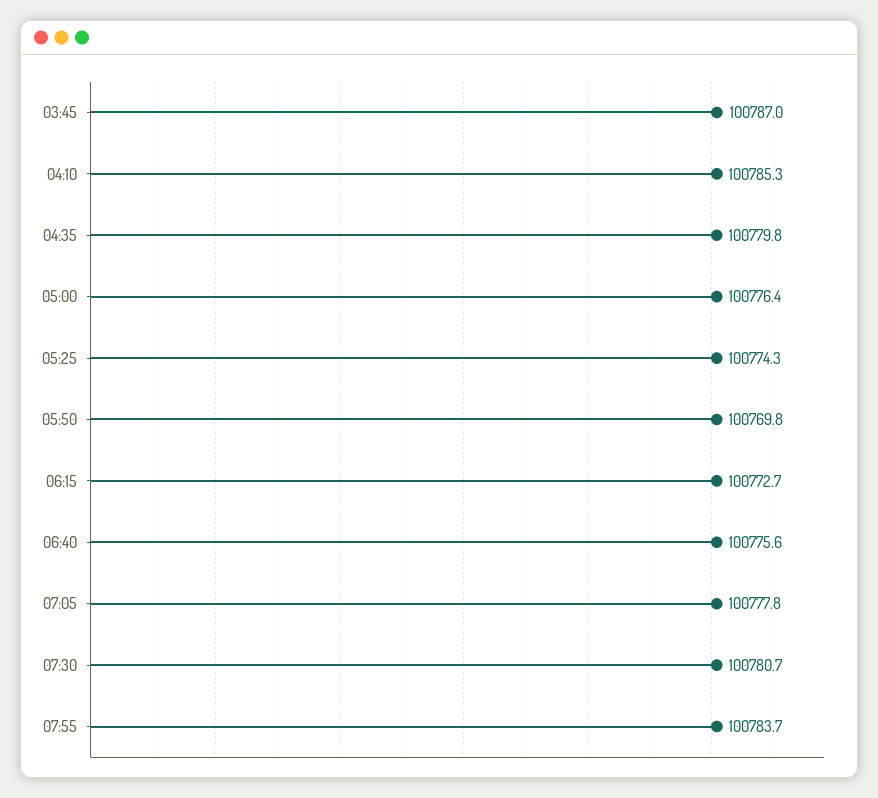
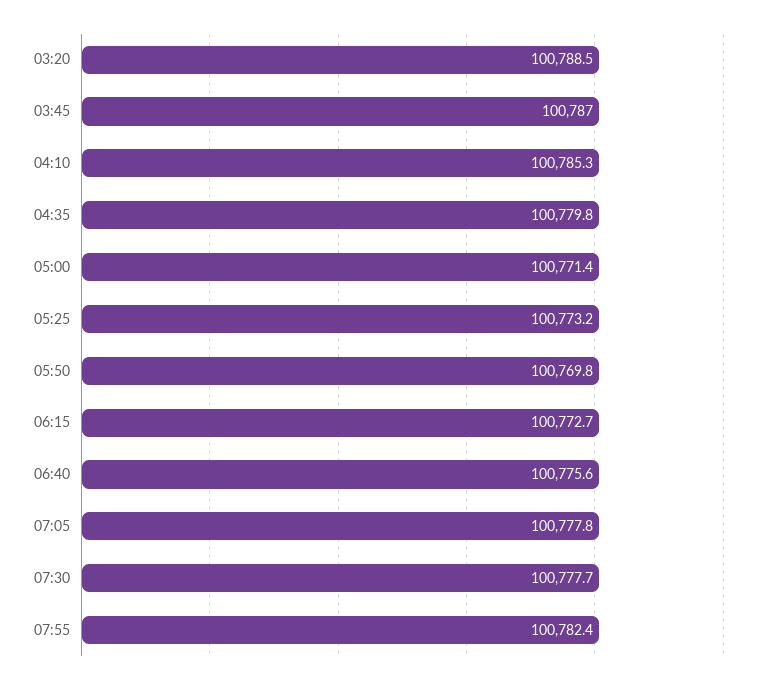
  {
    "03:45": 100787,
    "04:10": 100785.3,
    "04:35": 100779.8,
-   "05:00": 100776.4,
+   "05:00": 100771.4,
-   "05:25": 100774.3,
+   "05:25": 100773.2,
    "05:50": 100769.8,
    "06:15": 100772.7,
    "06:40": 100775.6,
    "07:05": 100777.8,
-   "07:30": 100780.7,
+   "07:30": 100777.7,
-   "07:55": 100783.7
+   "07:55": 100782.4,
+   "03:20": 100788.5
  }

